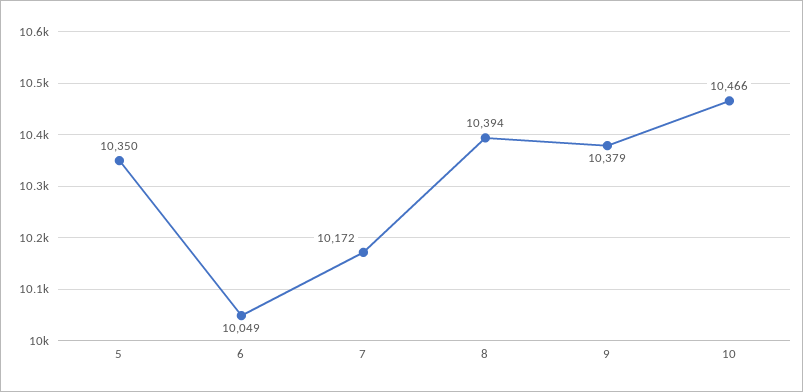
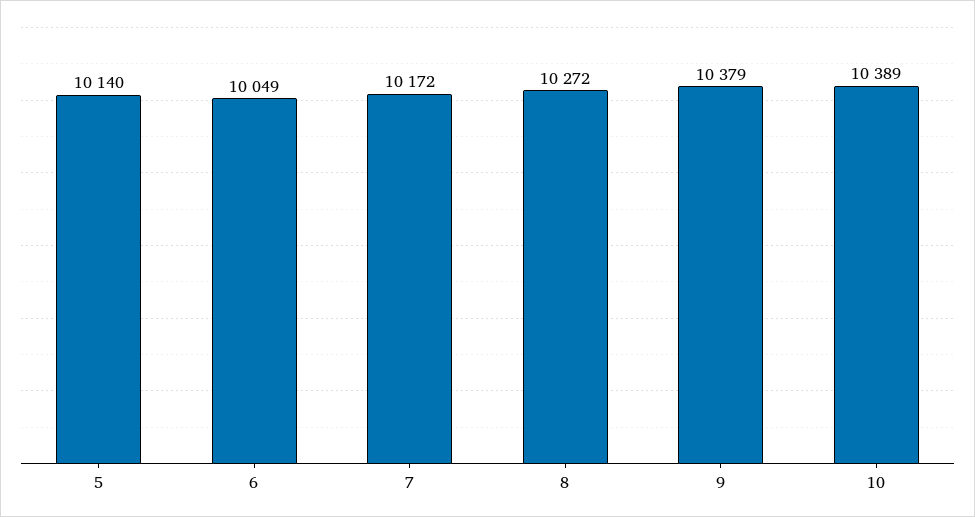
  {
-   "5": 10350,
+   "5": 10140,
    "6": 10049,
    "7": 10172,
-   "8": 10394,
+   "8": 10272,
    "9": 10379,
-   "10": 10466
+   "10": 10389
  }

